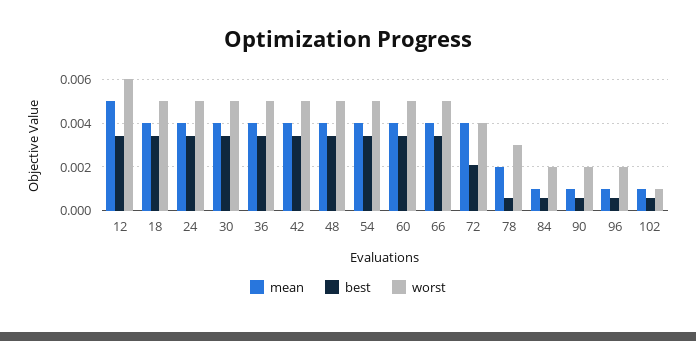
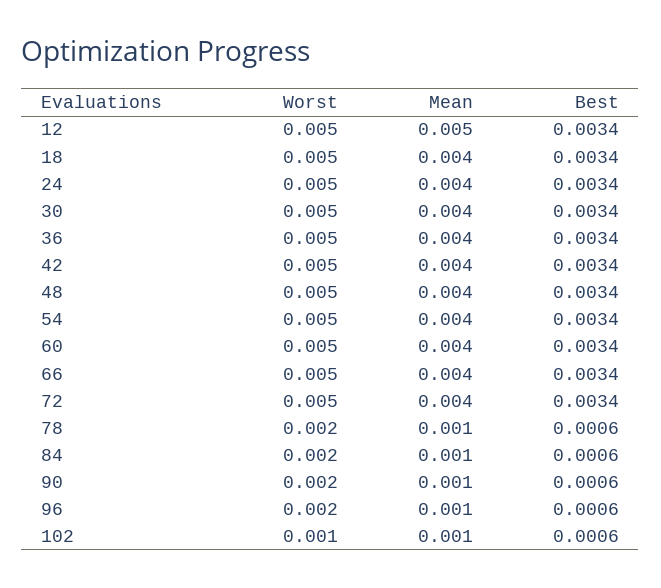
  {
    "mean": {
      "12": 0.005,
      "18": 0.004,
      "24": 0.004,
      "30": 0.004,
      "36": 0.004,
      "42": 0.004,
      "48": 0.004,
      "54": 0.004,
      "60": 0.004,
      "66": 0.004,
      "72": 0.004,
-     "78": 0.002,
+     "78": 0.001,
      "84": 0.001,
      "90": 0.001,
      "96": 0.001,
      "102": 0.001
    },
    "best": {
      "12": 0.0034,
      "18": 0.0034,
      "24": 0.0034,
      "30": 0.0034,
      "36": 0.0034,
      "42": 0.0034,
      "48": 0.0034,
      "54": 0.0034,
      "60": 0.0034,
      "66": 0.0034,
-     "72": 0.002,
+     "72": 0.0034,
      "78": 0.0006,
      "84": 0.0006,
      "90": 0.0006,
      "96": 0.0006,
      "102": 0.0006
    },
    "worst": {
-     "12": 0.006,
+     "12": 0.005,
      "18": 0.005,
      "24": 0.005,
      "30": 0.005,
      "36": 0.005,
      "42": 0.005,
      "48": 0.005,
      "54": 0.005,
      "60": 0.005,
      "66": 0.005,
-     "72": 0.004,
+     "72": 0.005,
-     "78": 0.003,
+     "78": 0.002,
      "84": 0.002,
      "90": 0.002,
      "96": 0.002,
      "102": 0.001
    }
  }

